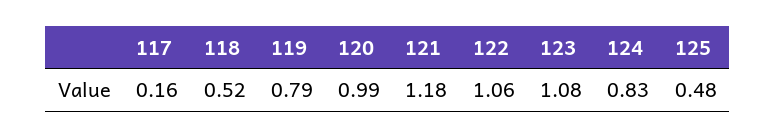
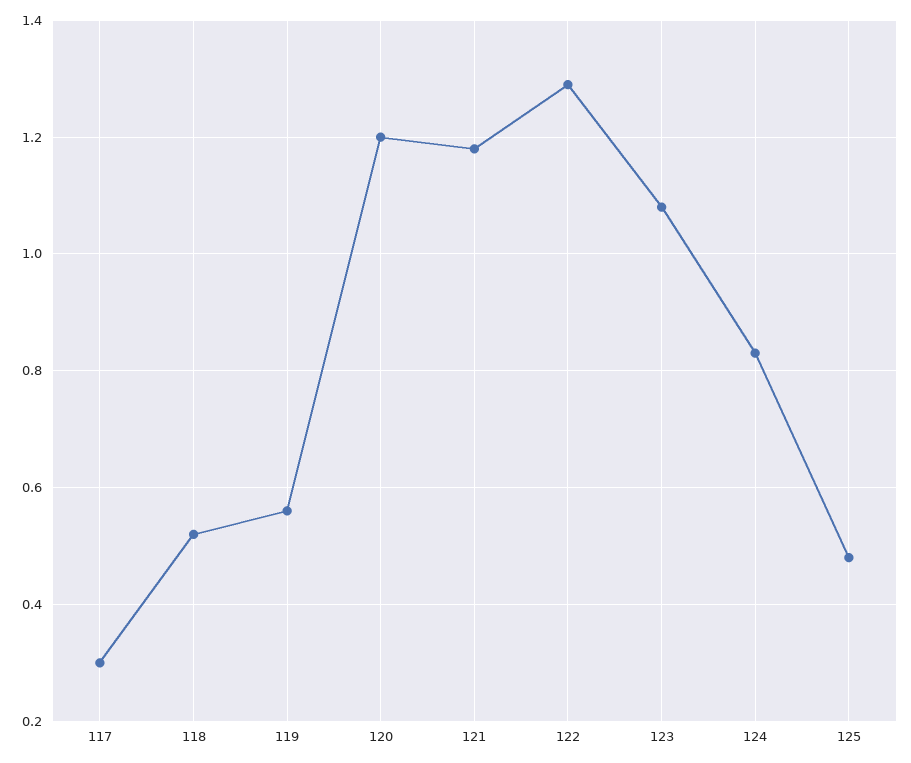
  {
-   "117": 0.16,
+   "117": 0.3,
    "118": 0.52,
-   "119": 0.79,
+   "119": 0.55,
-   "120": 0.99,
+   "120": 1.2,
    "121": 1.18,
-   "122": 1.06,
+   "122": 1.3,
    "123": 1.08,
    "124": 0.83,
    "125": 0.48
  }

